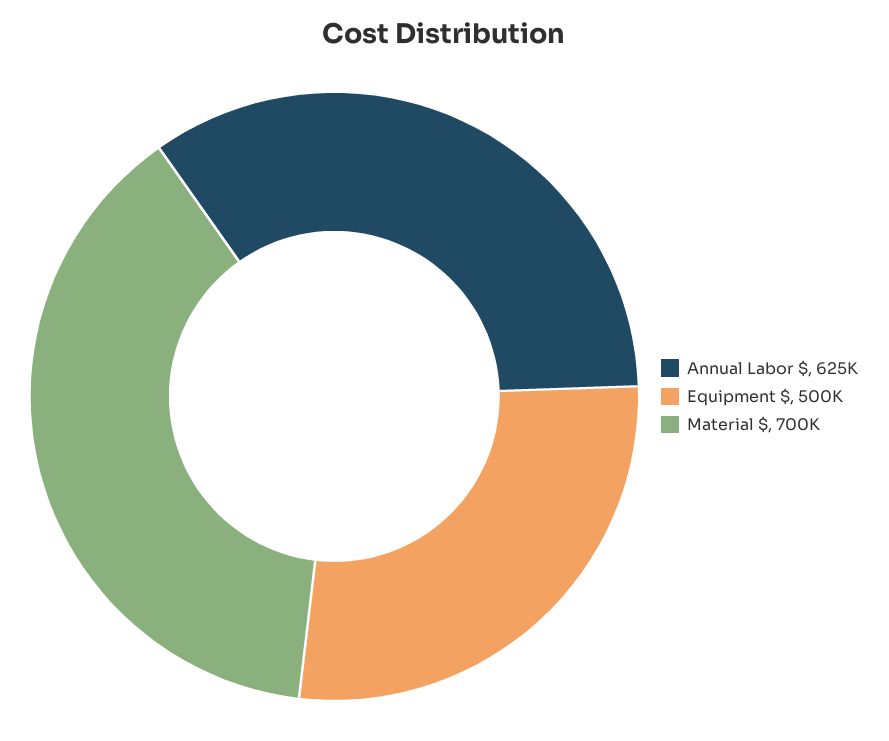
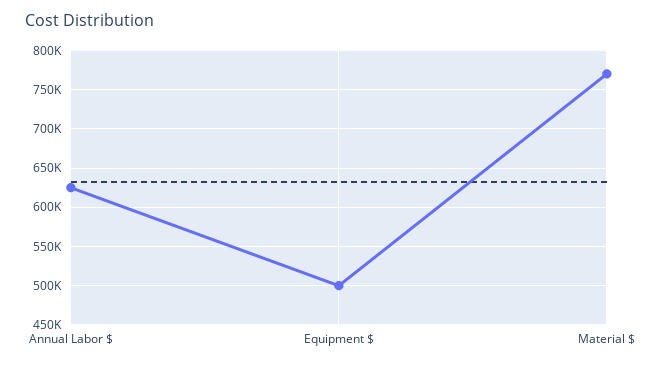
  {
    "Annual Labor $": 625000,
    "Equipment $": 500000,
-   "Material $": 700000
+   "Material $": 770000
  }

